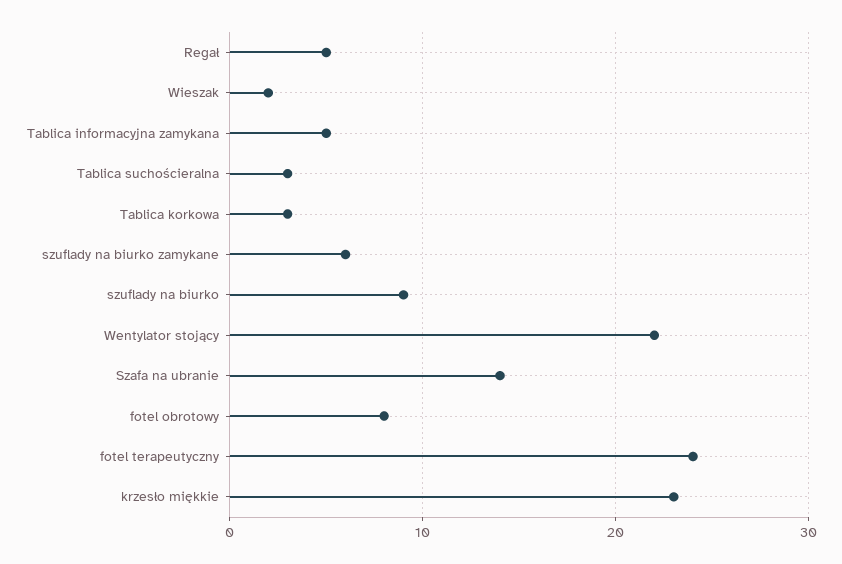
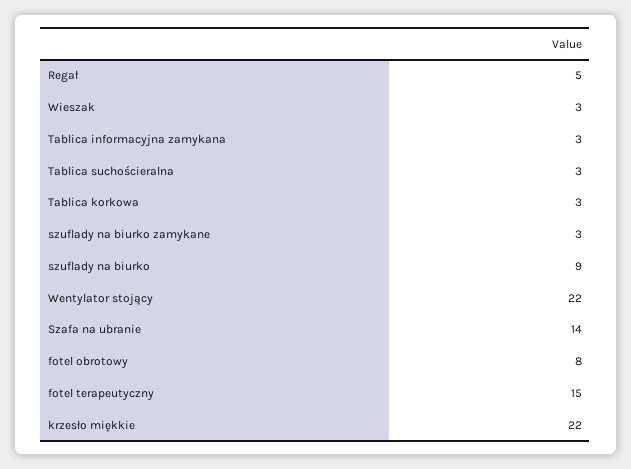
  {
    "Regał": 5,
-   "Wieszak": 2,
+   "Wieszak": 3,
-   "Tablica informacyjna zamykana": 5,
+   "Tablica informacyjna zamykana": 3,
    "Tablica suchościeralna": 3,
    "Tablica korkowa": 3,
-   "szuflady na biurko zamykane": 6,
+   "szuflady na biurko zamykane": 3,
    "szuflady na biurko": 9,
    "Wentylator stojący": 22,
    "Szafa na ubranie": 14,
    "fotel obrotowy": 8,
-   "fotel terapeutyczny": 24,
+   "fotel terapeutyczny": 15,
-   "krzesło miękkie": 23
+   "krzesło miękkie": 22
  }

